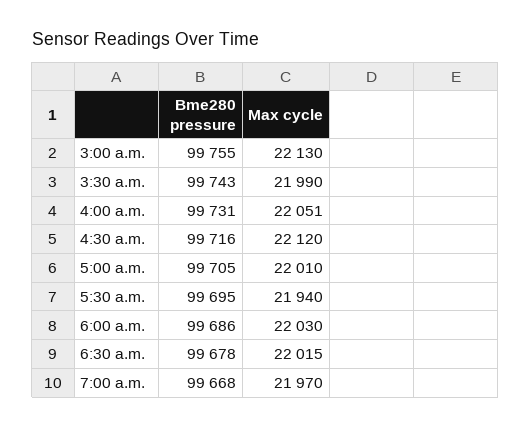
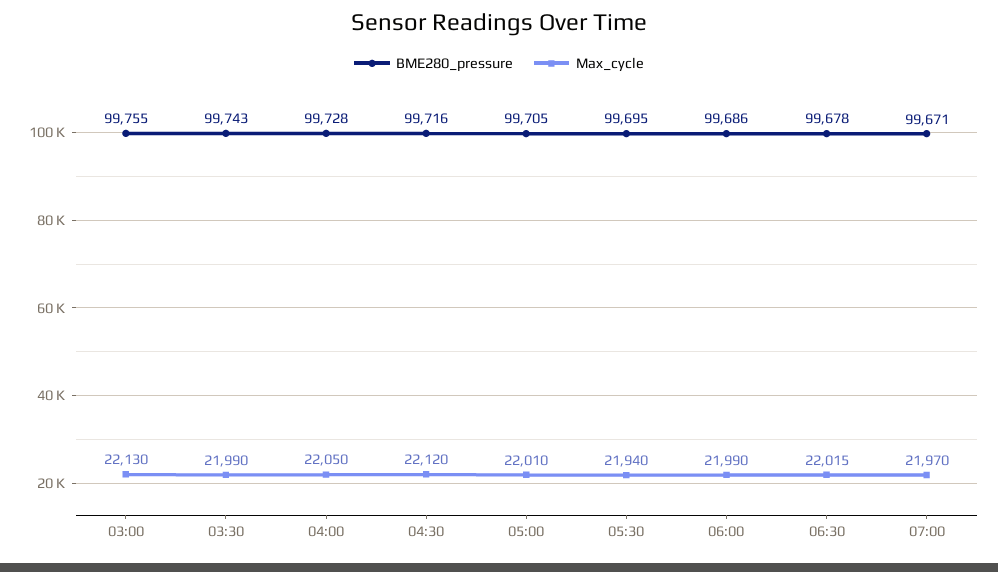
  {
    "Bme280 pressure": {
      "3:00 a.m.": 99755,
      "3:30 a.m.": 99743,
-     "4:00 a.m.": 99731,
+     "4:00 a.m.": 99728,
      "4:30 a.m.": 99716,
      "5:00 a.m.": 99705,
      "5:30 a.m.": 99695,
      "6:00 a.m.": 99686,
      "6:30 a.m.": 99678,
-     "7:00 a.m.": 99668
+     "7:00 a.m.": 99671
    },
    "Max cycle": {
      "3:00 a.m.": 22130,
      "3:30 a.m.": 21990,
-     "4:00 a.m.": 22051,
+     "4:00 a.m.": 22050,
      "4:30 a.m.": 22120,
      "5:00 a.m.": 22010,
      "5:30 a.m.": 21940,
-     "6:00 a.m.": 22030,
+     "6:00 a.m.": 21990,
      "6:30 a.m.": 22015,
      "7:00 a.m.": 21970
    }
  }

